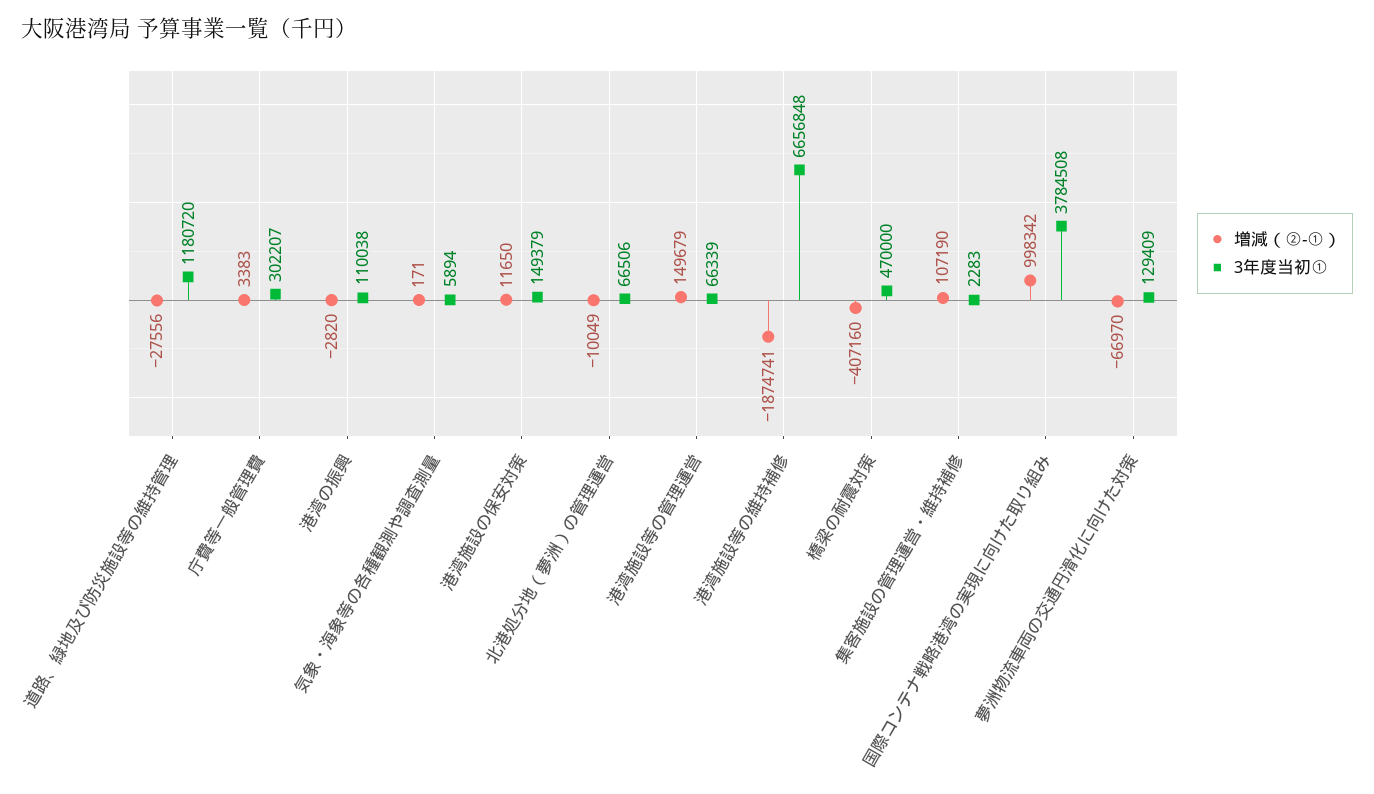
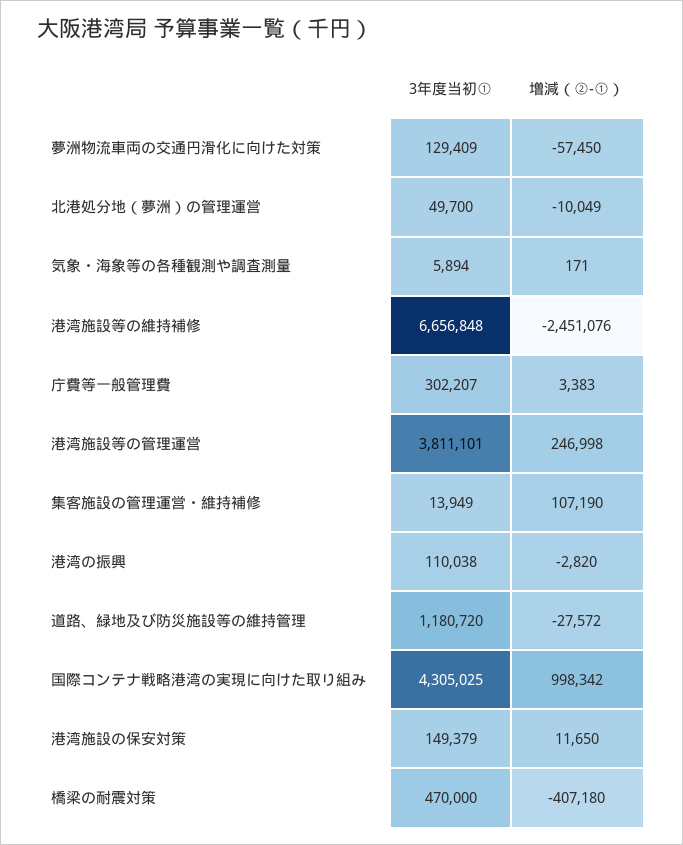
  {
    "増減（②-①）": {
-     "道路、緑地及び防災施設等の維持管理": -27556,
+     "道路、緑地及び防災施設等の維持管理": -27572,
      "庁費等一般管理費": 3383,
      "港湾の振興": -2820,
      "気象・海象等の各種観測や調査測量": 171,
      "港湾施設の保安対策": 11650,
      "北港処分地（夢洲）の管理運営": -10049,
-     "港湾施設等の管理運営": 149679,
+     "港湾施設等の管理運営": 246998,
-     "港湾施設等の維持補修": -1874741,
+     "港湾施設等の維持補修": -2451076,
-     "橋梁の耐震対策": -407160,
+     "橋梁の耐震対策": -407180,
      "集客施設の管理運営・維持補修": 107190,
      "国際コンテナ戦略港湾の実現に向けた取り組み": 998342,
-     "夢洲物流車両の交通円滑化に向けた対策": -66970
+     "夢洲物流車両の交通円滑化に向けた対策": -57450
    },
    "3年度当初①": {
      "道路、緑地及び防災施設等の維持管理": 1180720,
      "庁費等一般管理費": 302207,
      "港湾の振興": 110038,
      "気象・海象等の各種観測や調査測量": 5894,
      "港湾施設の保安対策": 149379,
-     "北港処分地（夢洲）の管理運営": 66506,
+     "北港処分地（夢洲）の管理運営": 49700,
-     "港湾施設等の管理運営": 66339,
+     "港湾施設等の管理運営": 3811101,
      "港湾施設等の維持補修": 6656848,
      "橋梁の耐震対策": 470000,
-     "集客施設の管理運営・維持補修": 2283,
+     "集客施設の管理運営・維持補修": 13949,
-     "国際コンテナ戦略港湾の実現に向けた取り組み": 3784508,
+     "国際コンテナ戦略港湾の実現に向けた取り組み": 4305025,
      "夢洲物流車両の交通円滑化に向けた対策": 129409
    }
  }

